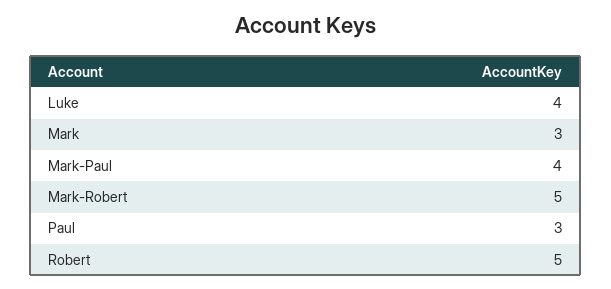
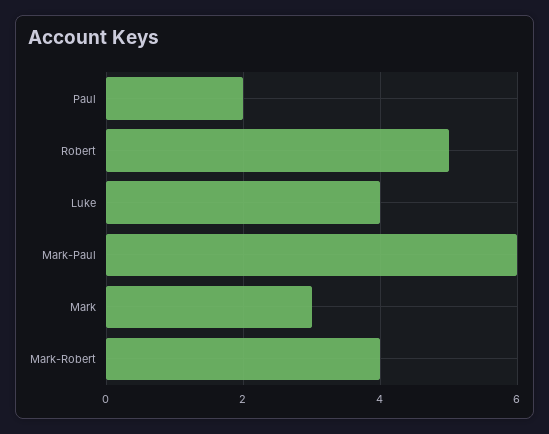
  {
    "Luke": 4,
    "Mark": 3,
-   "Mark-Paul": 4,
+   "Mark-Paul": 6,
-   "Mark-Robert": 5,
+   "Mark-Robert": 4,
-   "Paul": 3,
+   "Paul": 2,
    "Robert": 5
  }

